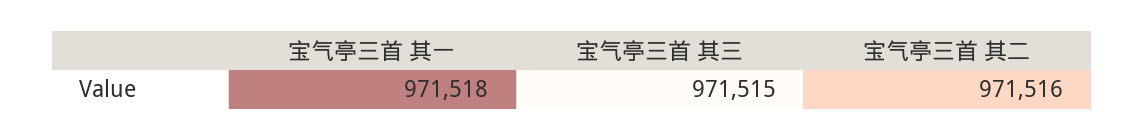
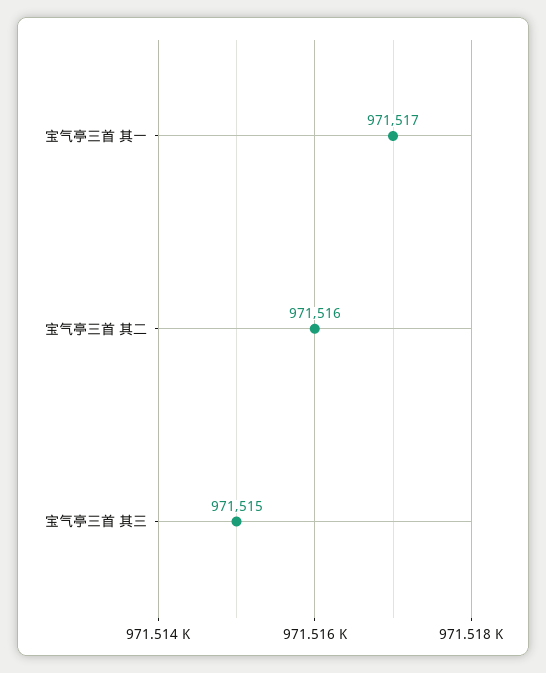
  {
-   "宝气亭三首 其一": 971518,
+   "宝气亭三首 其一": 971517,
    "宝气亭三首 其三": 971515,
    "宝气亭三首 其二": 971516
  }

